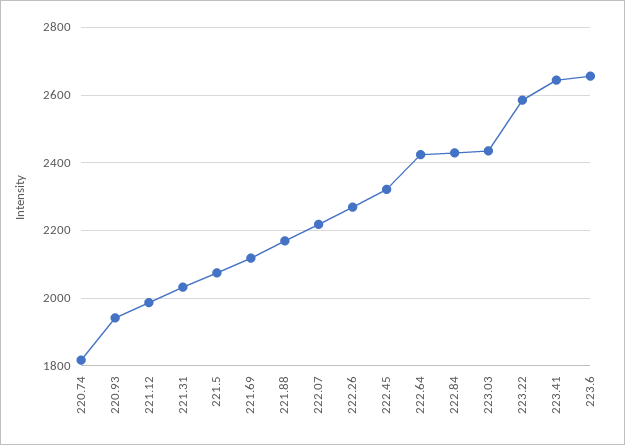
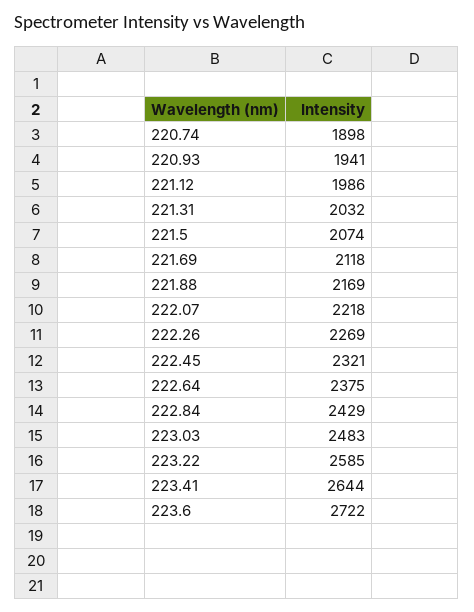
  {
-   "220.74": 1820,
+   "220.74": 1898,
    "220.93": 1941,
    "221.12": 1986,
    "221.31": 2032,
    "221.5": 2074,
    "221.69": 2118,
    "221.88": 2169,
    "222.07": 2218,
    "222.26": 2269,
    "222.45": 2321,
-   "222.64": 2420,
+   "222.64": 2375,
    "222.84": 2429,
-   "223.03": 2440,
+   "223.03": 2483,
    "223.22": 2585,
    "223.41": 2644,
-   "223.6": 2660
+   "223.6": 2722
  }

